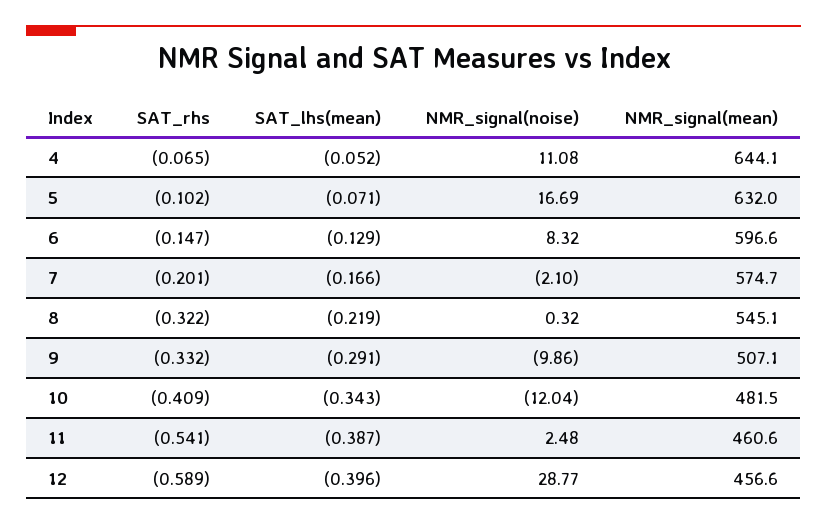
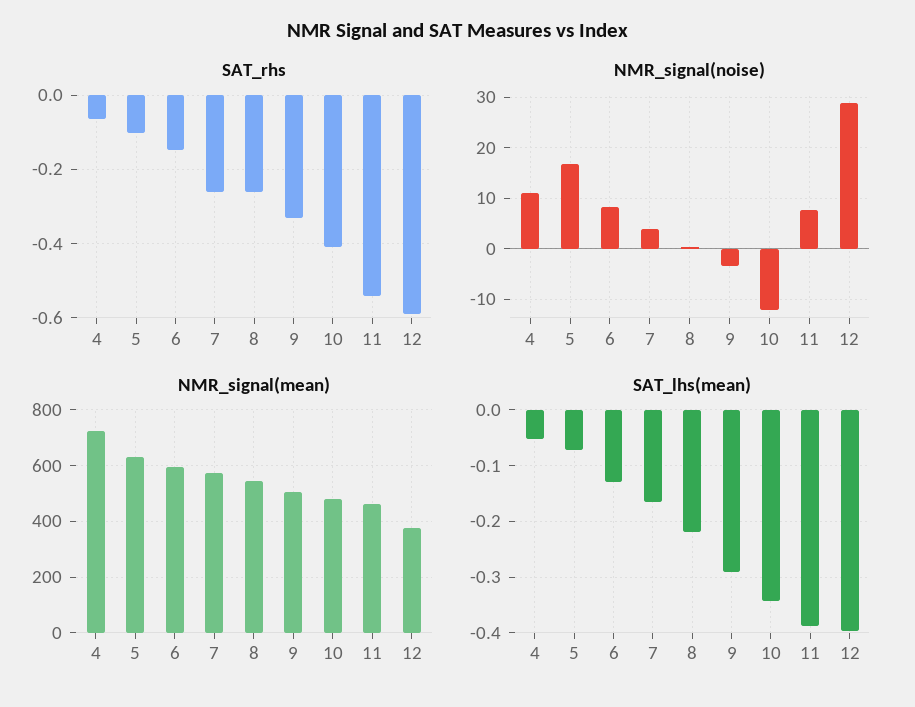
  {
    "SAT_rhs": {
      "4": -0.065,
      "5": -0.102,
      "6": -0.147,
-     "7": -0.201,
+     "7": -0.26,
-     "8": -0.322,
+     "8": -0.26,
      "9": -0.332,
      "10": -0.409,
      "11": -0.541,
      "12": -0.589
    },
    "SAT_lhs(mean)": {
      "4": -0.052,
      "5": -0.071,
      "6": -0.129,
      "7": -0.166,
      "8": -0.219,
      "9": -0.291,
      "10": -0.343,
      "11": -0.387,
      "12": -0.396
    },
    "NMR_signal(noise)": {
      "4": 11.08,
      "5": 16.69,
      "6": 8.32,
-     "7": -2.1,
+     "7": 4,
      "8": 0.32,
-     "9": -9.86,
+     "9": -4,
      "10": -12.04,
-     "11": 2.48,
+     "11": 8,
      "12": 28.77
    },
    "NMR_signal(mean)": {
-     "4": 644.1,
+     "4": 725,
      "5": 632,
      "6": 596.6,
      "7": 574.7,
      "8": 545.1,
      "9": 507.1,
      "10": 481.5,
      "11": 460.6,
-     "12": 456.6
+     "12": 375
    }
  }

